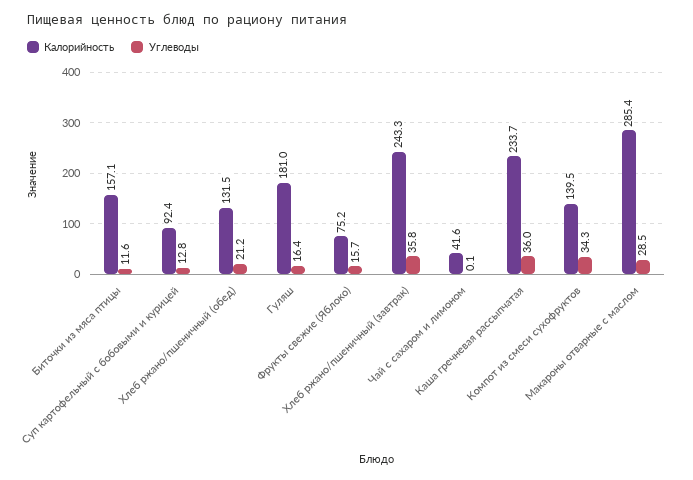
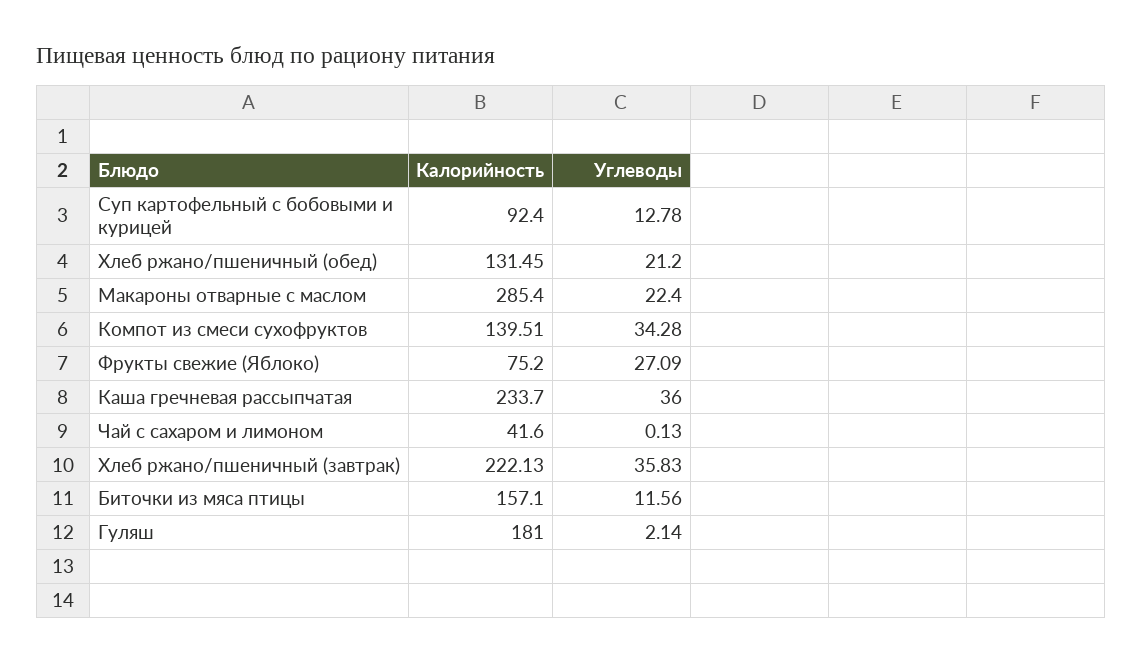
  {
    "Калорийность": {
      "Биточки из мяса птицы": 157.1,
      "Суп картофельный с бобовыми и курицей": 92.4,
      "Хлеб ржано/пшеничный (обед)": 131.45,
      "Гуляш": 181,
      "Фрукты свежие (Яблоко)": 75.2,
-     "Хлеб ржано/пшеничный (завтрак)": 243.3,
+     "Хлеб ржано/пшеничный (завтрак)": 222.13,
      "Чай с сахаром и лимоном": 41.6,
      "Каша гречневая рассыпчатая": 233.7,
      "Компот из смеси сухофруктов": 139.51,
      "Макароны отварные с маслом": 285.4
    },
    "Углеводы": {
      "Биточки из мяса птицы": 11.56,
      "Суп картофельный с бобовыми и курицей": 12.78,
      "Хлеб ржано/пшеничный (обед)": 21.2,
-     "Гуляш": 16.4,
+     "Гуляш": 2.14,
-     "Фрукты свежие (Яблоко)": 15.7,
+     "Фрукты свежие (Яблоко)": 27.09,
      "Хлеб ржано/пшеничный (завтрак)": 35.83,
      "Чай с сахаром и лимоном": 0.13,
      "Каша гречневая рассыпчатая": 36,
      "Компот из смеси сухофруктов": 34.28,
-     "Макароны отварные с маслом": 28.5
+     "Макароны отварные с маслом": 22.4
    }
  }

